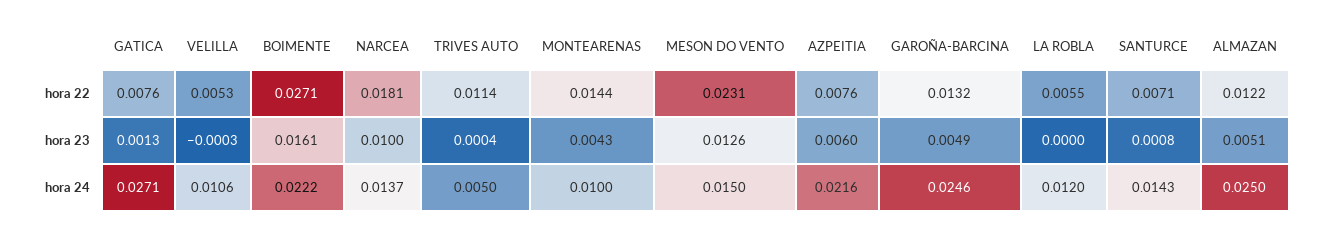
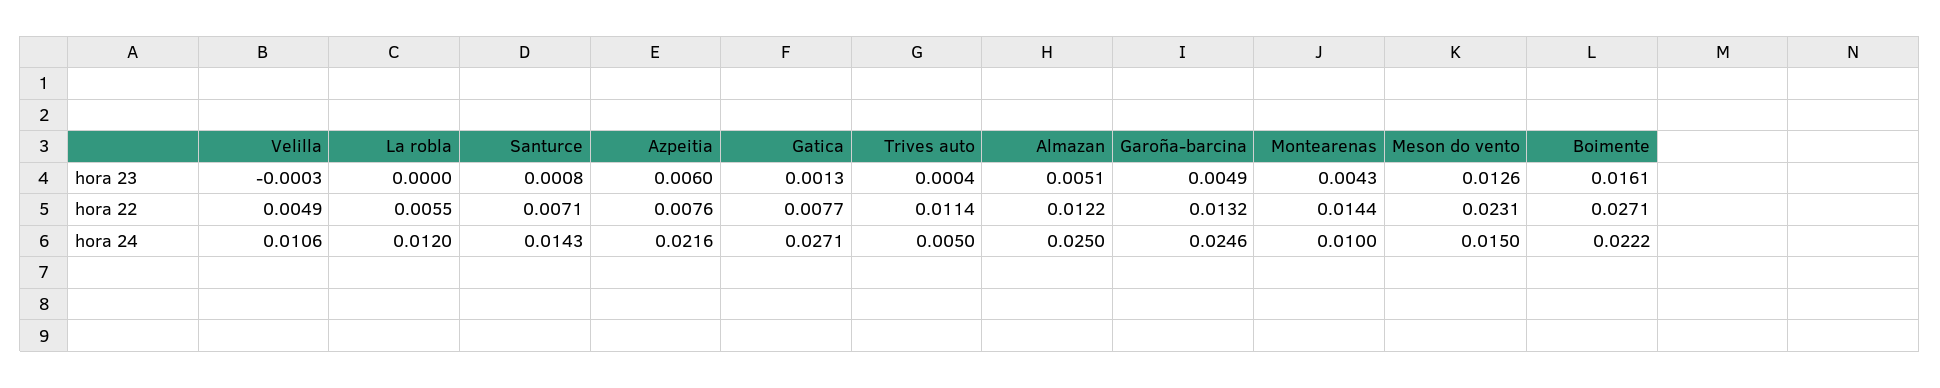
  {
    "GATICA": {
-     "hora 22": 0.0076,
+     "hora 22": 0.0077,
      "hora 23": 0.0013,
      "hora 24": 0.0271
    },
    "VELILLA": {
-     "hora 22": 0.0053,
+     "hora 22": 0.0049,
      "hora 23": -0.0003,
      "hora 24": 0.0106
    },
    "BOIMENTE": {
      "hora 22": 0.0271,
      "hora 23": 0.0161,
      "hora 24": 0.0222
    },
-   "NARCEA": {
-     "hora 22": 0.0181,
-     "hora 23": 0.01,
-     "hora 24": 0.0137
-   },
    "TRIVES AUTO": {
      "hora 22": 0.0114,
      "hora 23": 0.0004,
      "hora 24": 0.005
    },
    "MONTEARENAS": {
      "hora 22": 0.0144,
      "hora 23": 0.0043,
      "hora 24": 0.01
    },
    "MESON DO VENTO": {
      "hora 22": 0.0231,
      "hora 23": 0.0126,
      "hora 24": 0.015
    },
    "AZPEITIA": {
      "hora 22": 0.0076,
      "hora 23": 0.006,
      "hora 24": 0.0216
    },
    "GAROÑA-BARCINA": {
      "hora 22": 0.0132,
      "hora 23": 0.0049,
      "hora 24": 0.0246
    },
    "LA ROBLA": {
      "hora 22": 0.0055,
      "hora 23": 0,
      "hora 24": 0.012
    },
    "SANTURCE": {
      "hora 22": 0.0071,
      "hora 23": 0.0008,
      "hora 24": 0.0143
    },
    "ALMAZAN": {
      "hora 22": 0.0122,
      "hora 23": 0.0051,
      "hora 24": 0.025
    }
  }

